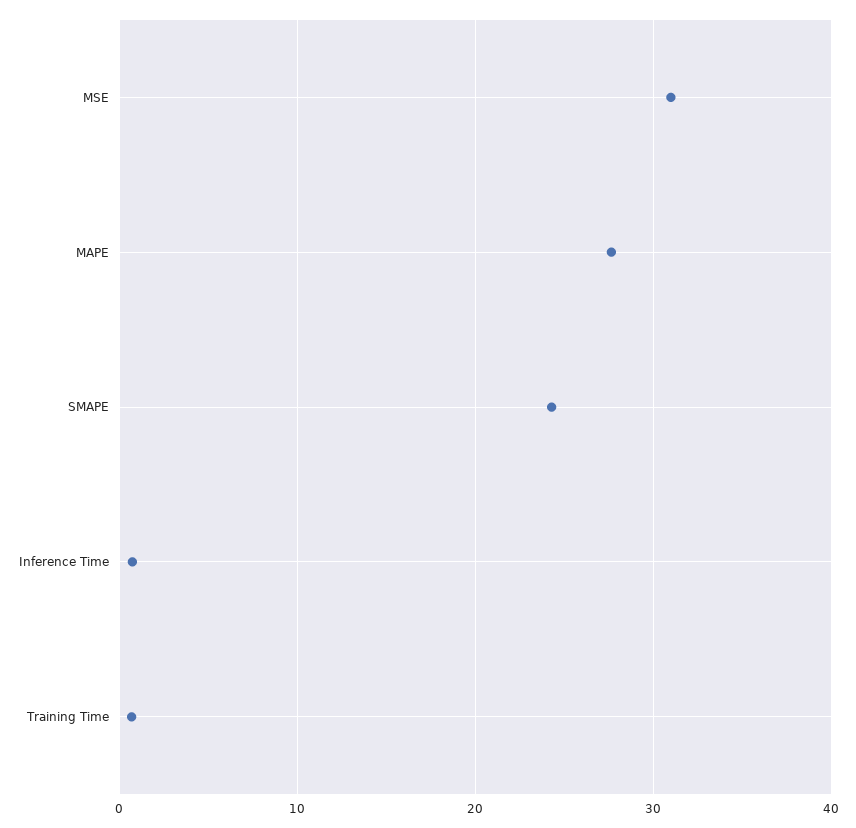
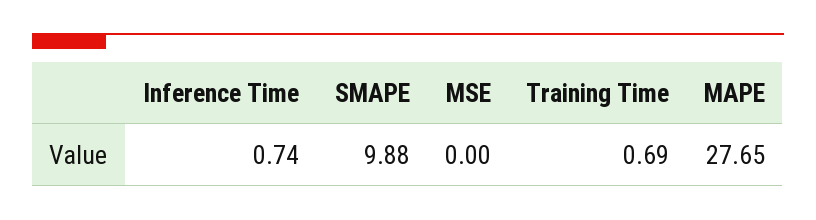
  {
-   "MSE": 31,
+   "MSE": 0,
    "MAPE": 27.65,
-   "SMAPE": 24,
+   "SMAPE": 9.88,
    "Inference Time": 0.74,
    "Training Time": 0.69
  }

